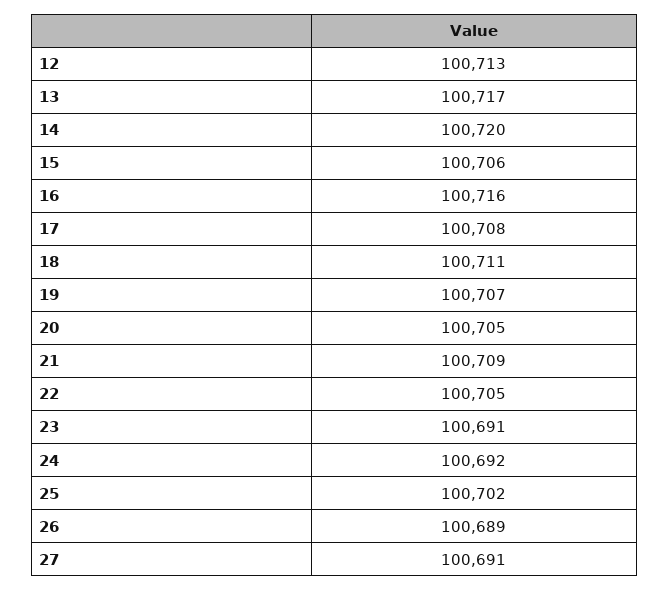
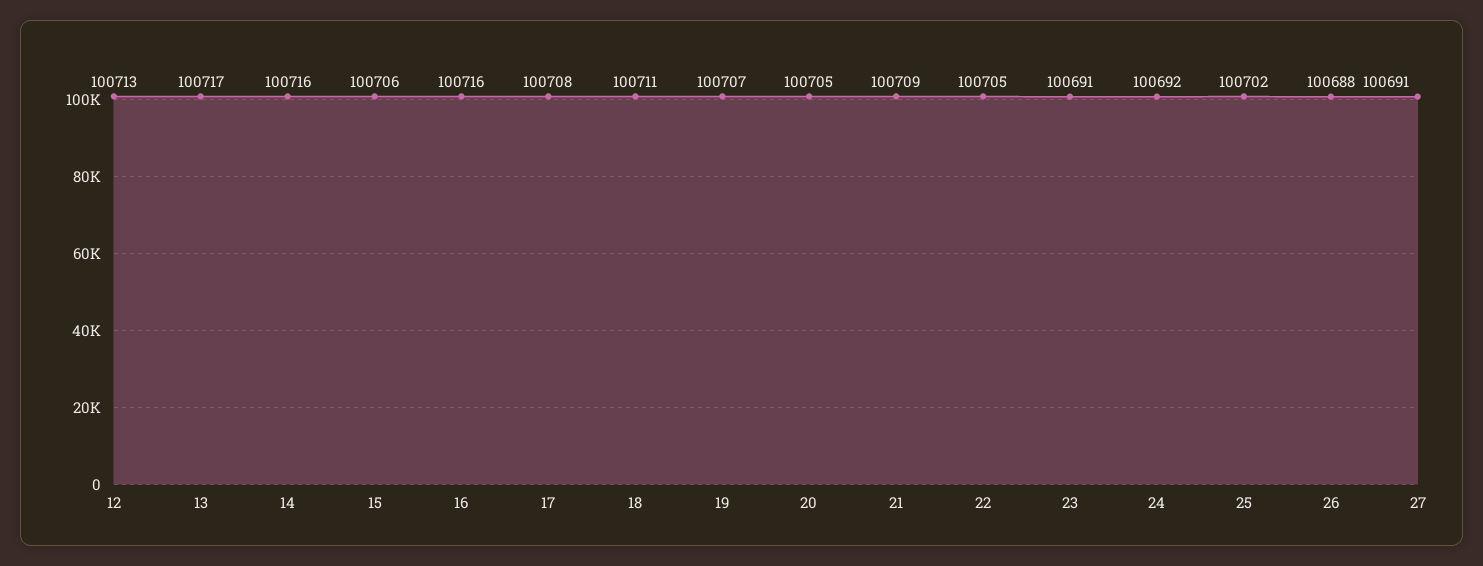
  {
    "12": 100713,
    "13": 100717,
-   "14": 100720,
+   "14": 100716,
    "15": 100706,
    "16": 100716,
    "17": 100708,
    "18": 100711,
    "19": 100707,
    "20": 100705,
    "21": 100709,
    "22": 100705,
    "23": 100691,
    "24": 100692,
    "25": 100702,
-   "26": 100689,
+   "26": 100688,
    "27": 100691
  }

